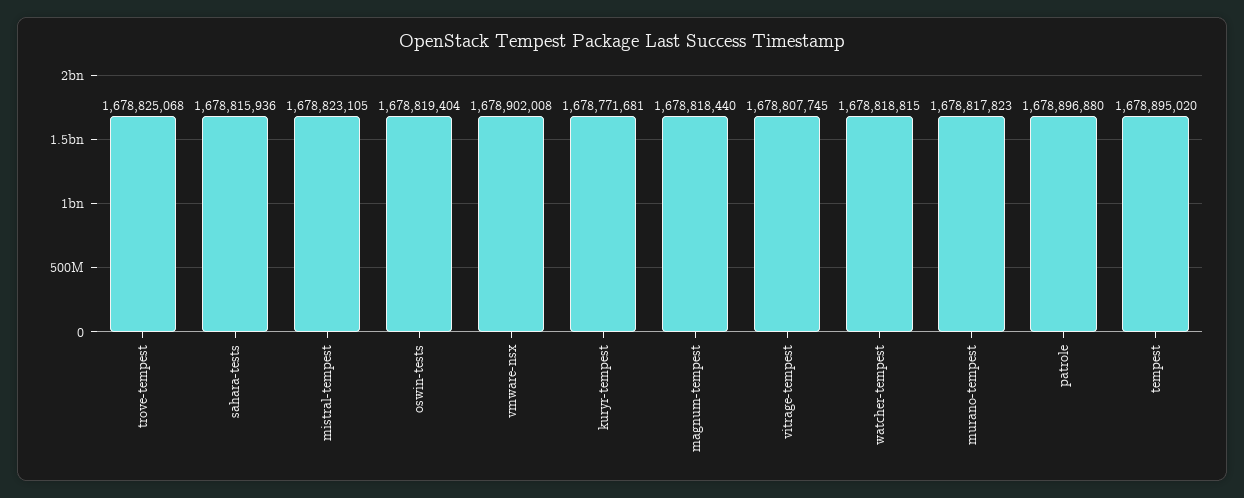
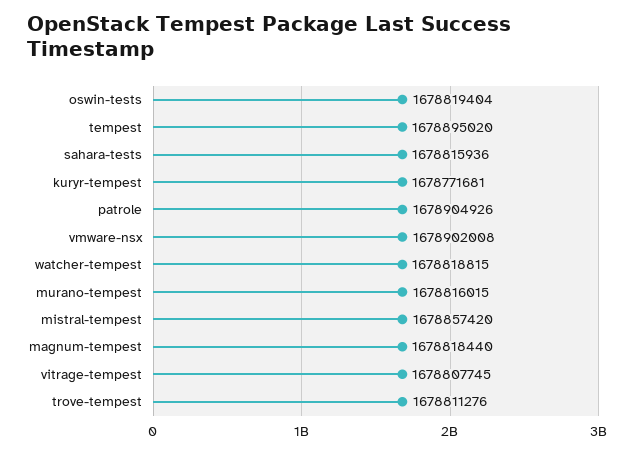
  {
-   "trove-tempest": 1678825068,
+   "trove-tempest": 1678811276,
    "sahara-tests": 1678815936,
-   "mistral-tempest": 1678823105,
+   "mistral-tempest": 1678857420,
    "oswin-tests": 1678819404,
    "vmware-nsx": 1678902008,
    "kuryr-tempest": 1678771681,
    "magnum-tempest": 1678818440,
    "vitrage-tempest": 1678807745,
    "watcher-tempest": 1678818815,
-   "murano-tempest": 1678817823,
+   "murano-tempest": 1678816015,
-   "patrole": 1678896880,
+   "patrole": 1678904926,
    "tempest": 1678895020
  }

